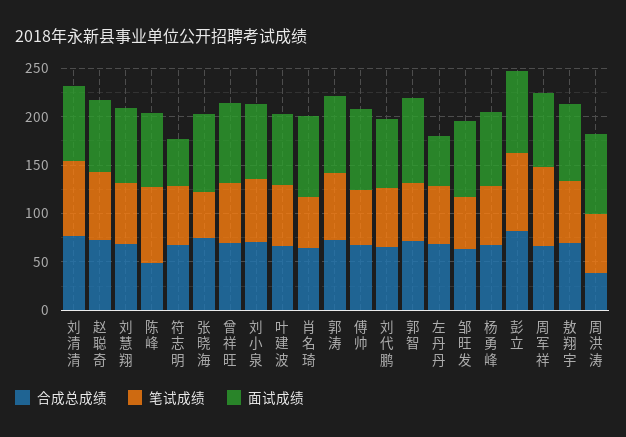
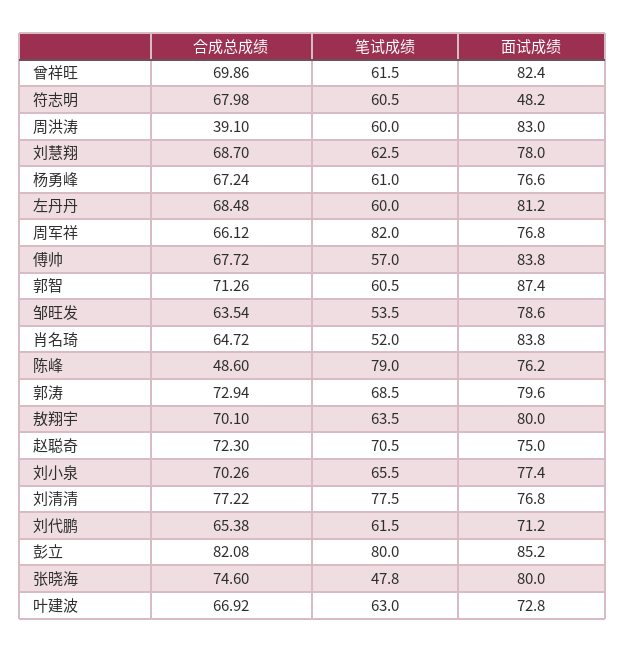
  {
    "合成总成绩": {
      "刘清清": 77.22,
      "赵聪奇": 72.3,
      "刘慧翔": 68.7,
      "陈峰": 48.6,
      "符志明": 67.98,
      "张晓海": 74.6,
      "曾祥旺": 69.86,
      "刘小泉": 70.26,
      "叶建波": 66.92,
      "肖名琦": 64.72,
      "郭涛": 72.94,
      "傅帅": 67.72,
      "刘代鹏": 65.38,
      "郭智": 71.26,
      "左丹丹": 68.48,
      "邹旺发": 63.54,
      "杨勇峰": 67.24,
      "彭立": 82.08,
      "周军祥": 66.12,
      "敖翔宇": 70.1,
      "周洪涛": 39.1
    },
    "笔试成绩": {
      "刘清清": 77.5,
      "赵聪奇": 70.5,
      "刘慧翔": 62.5,
      "陈峰": 79,
      "符志明": 60.5,
      "张晓海": 47.8,
      "曾祥旺": 61.5,
      "刘小泉": 65.5,
      "叶建波": 63,
      "肖名琦": 52,
      "郭涛": 68.5,
      "傅帅": 57,
      "刘代鹏": 61.5,
      "郭智": 60.5,
      "左丹丹": 60,
      "邹旺发": 53.5,
      "杨勇峰": 61,
      "彭立": 80,
      "周军祥": 82,
      "敖翔宇": 63.5,
      "周洪涛": 60
    },
    "面试成绩": {
      "刘清清": 76.8,
      "赵聪奇": 75,
      "刘慧翔": 78,
      "陈峰": 76.2,
      "符志明": 48.2,
      "张晓海": 80,
      "曾祥旺": 82.4,
      "刘小泉": 77.4,
      "叶建波": 72.8,
      "肖名琦": 83.8,
      "郭涛": 79.6,
      "傅帅": 83.8,
      "刘代鹏": 71.2,
      "郭智": 87.4,
-     "左丹丹": 50,
+     "左丹丹": 81.2,
      "邹旺发": 78.6,
      "杨勇峰": 76.6,
      "彭立": 85.2,
      "周军祥": 76.8,
      "敖翔宇": 80,
      "周洪涛": 83
    }
  }

